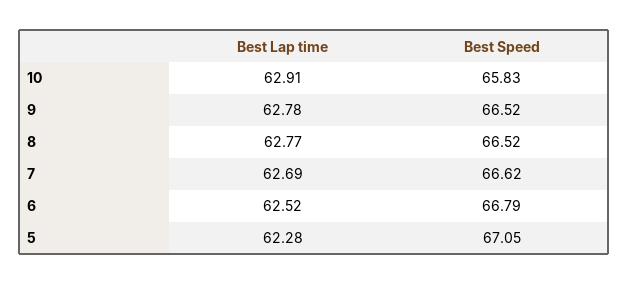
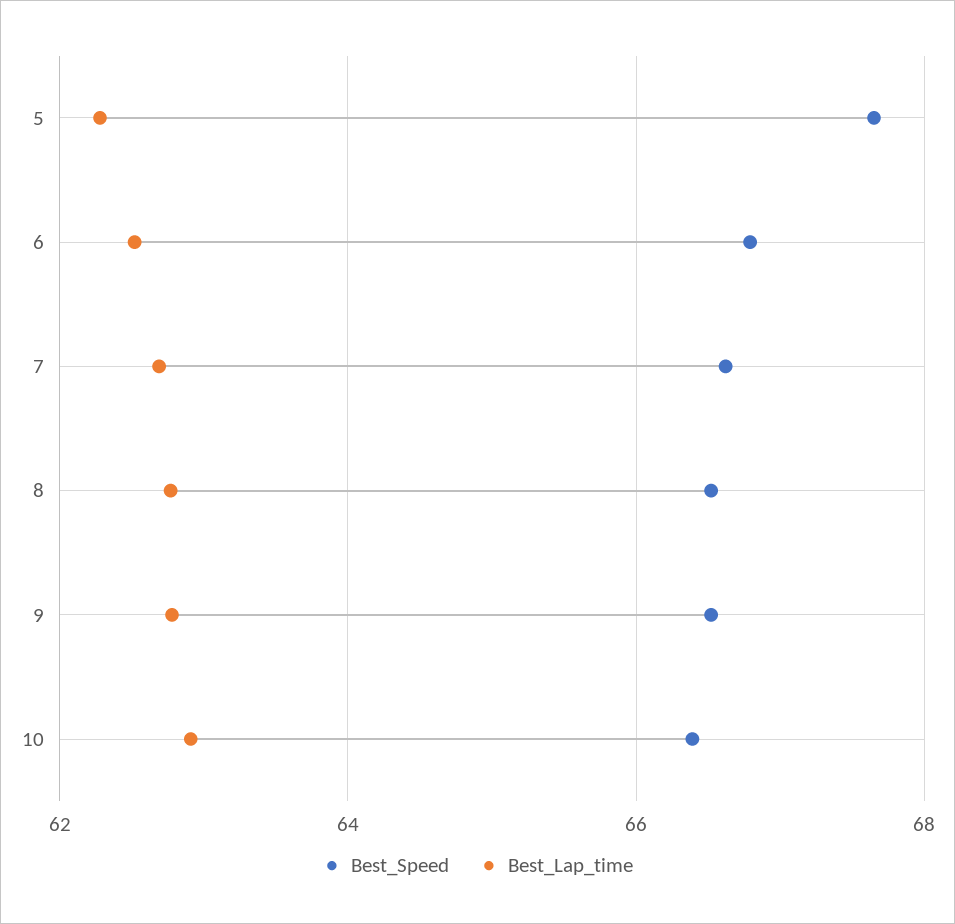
  {
    "Best Lap time": {
      "10": 62.91,
      "9": 62.78,
      "8": 62.77,
      "7": 62.69,
      "6": 62.52,
      "5": 62.28
    },
    "Best Speed": {
-     "10": 65.83,
+     "10": 66.4,
      "9": 66.52,
      "8": 66.52,
      "7": 66.62,
      "6": 66.79,
-     "5": 67.05
+     "5": 67.6
    }
  }

